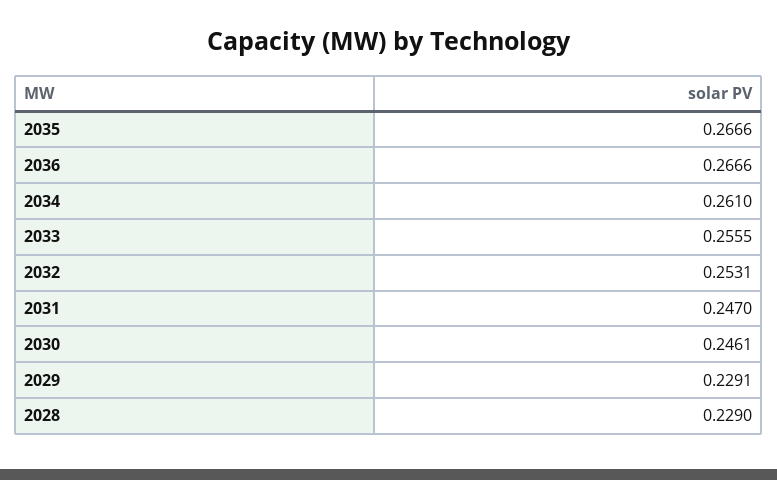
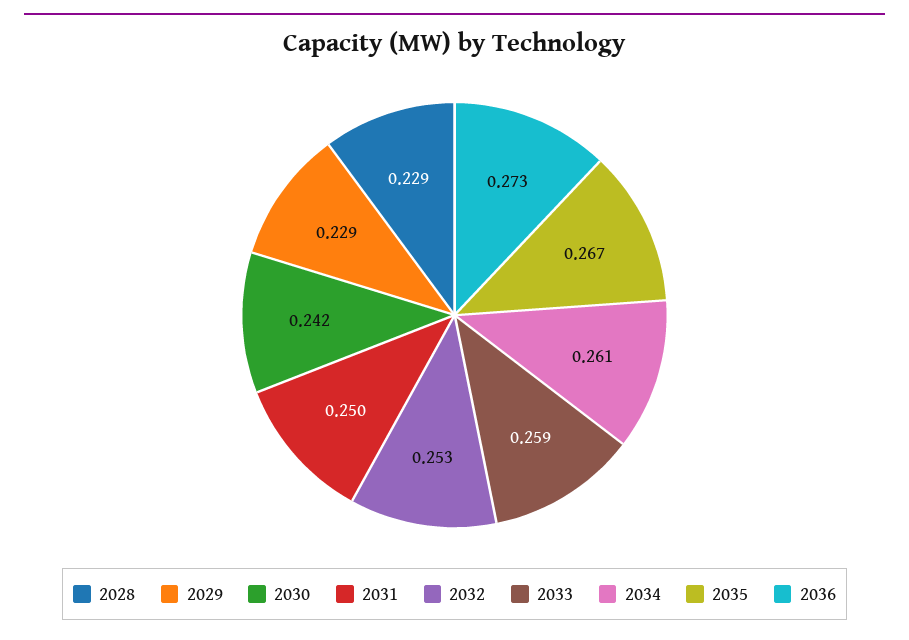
  {
    "2035": 0.2666,
-   "2036": 0.2666,
+   "2036": 0.273,
    "2034": 0.261,
-   "2033": 0.2555,
+   "2033": 0.259,
    "2032": 0.2531,
-   "2031": 0.247,
+   "2031": 0.25,
-   "2030": 0.2461,
+   "2030": 0.242,
    "2029": 0.2291,
    "2028": 0.229
  }

